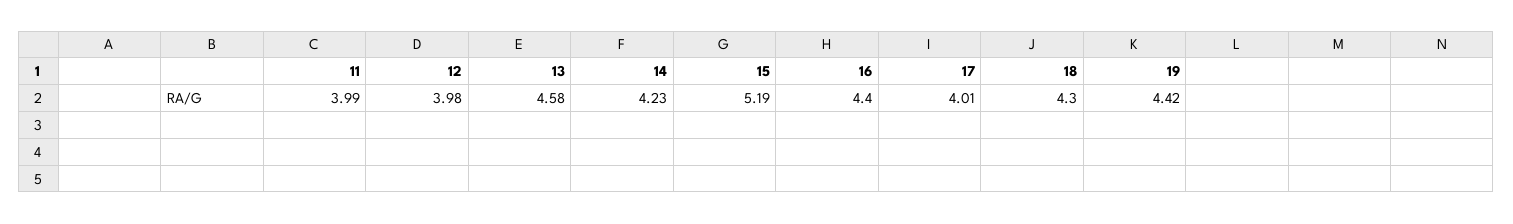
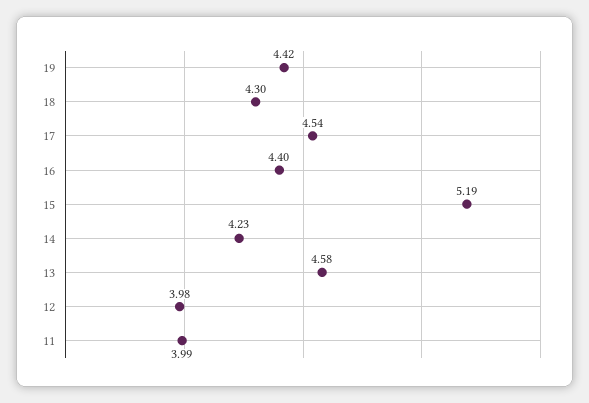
  {
    "11": 3.99,
    "12": 3.98,
    "13": 4.58,
    "14": 4.23,
    "15": 5.19,
    "16": 4.4,
-   "17": 4.01,
+   "17": 4.54,
    "18": 4.3,
    "19": 4.42
  }

